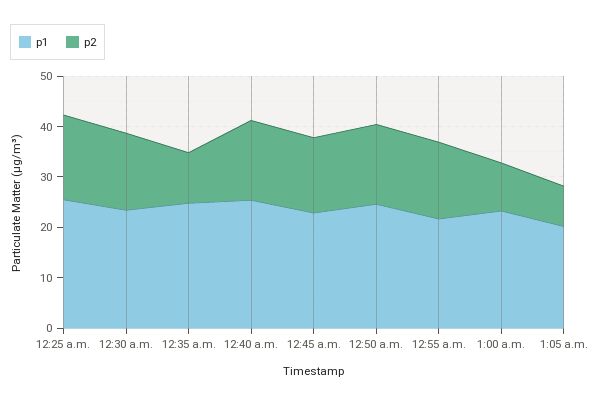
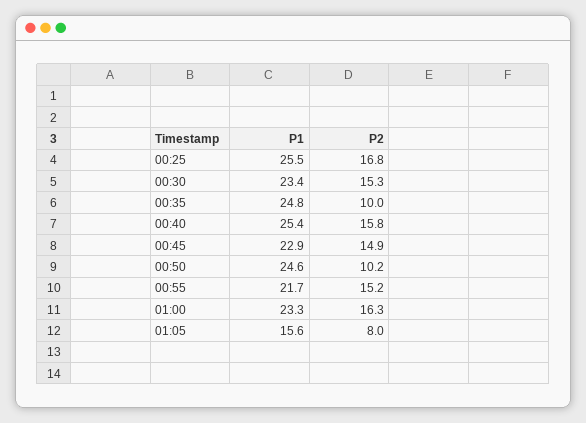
  {
    "p1": {
      "12:25 a.m.": 25.5,
      "12:30 a.m.": 23.4,
      "12:35 a.m.": 24.8,
      "12:40 a.m.": 25.4,
      "12:45 a.m.": 22.9,
      "12:50 a.m.": 24.6,
      "12:55 a.m.": 21.7,
      "1:00 a.m.": 23.3,
-     "1:05 a.m.": 20
+     "1:05 a.m.": 15.6
    },
    "p2": {
      "12:25 a.m.": 16.8,
      "12:30 a.m.": 15.3,
      "12:35 a.m.": 10,
      "12:40 a.m.": 15.8,
      "12:45 a.m.": 14.9,
-     "12:50 a.m.": 16,
+     "12:50 a.m.": 10.2,
      "12:55 a.m.": 15.2,
-     "1:00 a.m.": 10,
+     "1:00 a.m.": 16.3,
      "1:05 a.m.": 8
    }
  }

